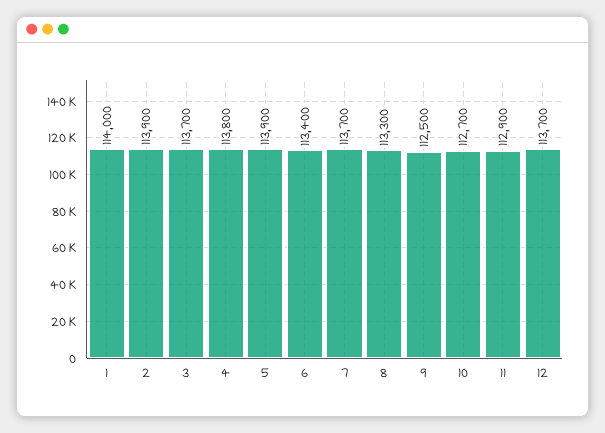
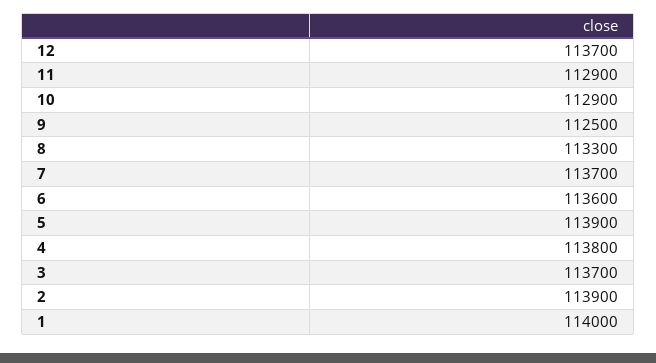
  {
    "1": 114000,
    "2": 113900,
    "3": 113700,
    "4": 113800,
    "5": 113900,
-   "6": 113400,
+   "6": 113600,
    "7": 113700,
    "8": 113300,
    "9": 112500,
-   "10": 112700,
+   "10": 112900,
    "11": 112900,
    "12": 113700
  }

